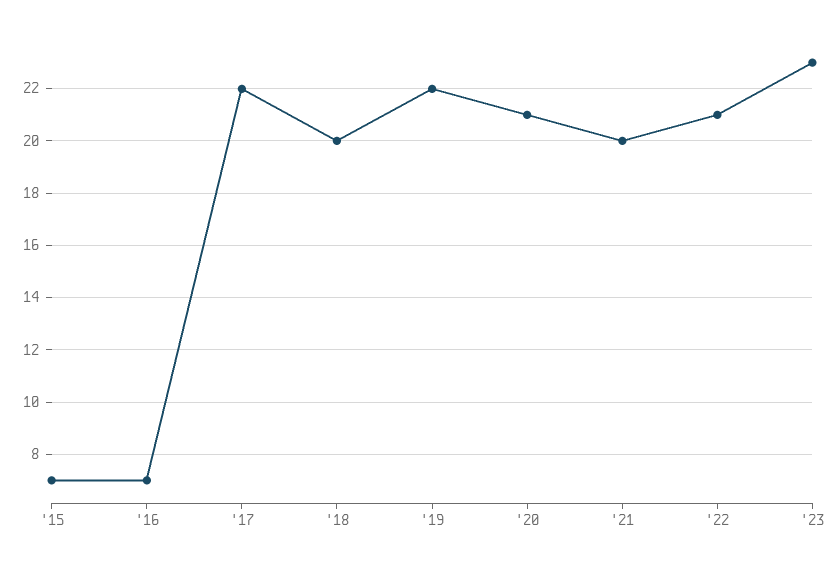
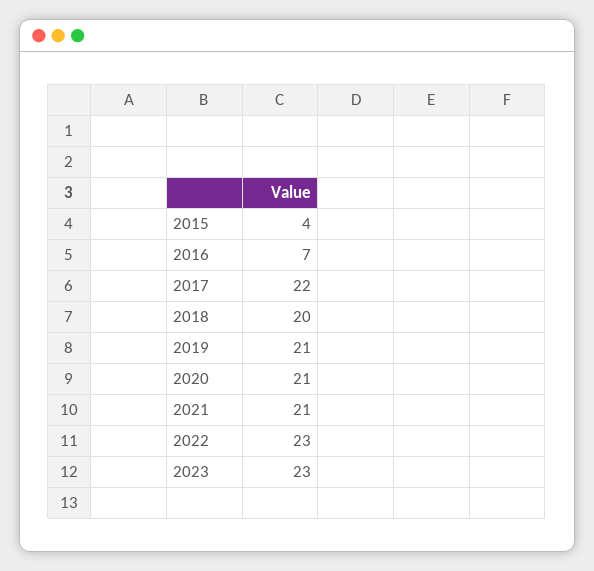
  {
-   "'15": 7,
+   "'15": 4,
    "'16": 7,
    "'17": 22,
    "'18": 20,
-   "'19": 22,
+   "'19": 21,
    "'20": 21,
-   "'21": 20,
+   "'21": 21,
-   "'22": 21,
+   "'22": 23,
    "'23": 23
  }

